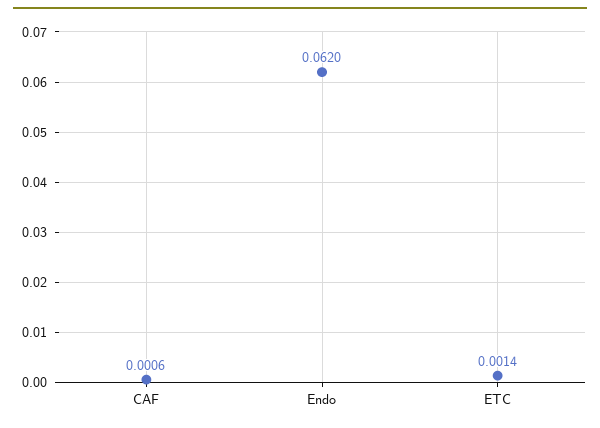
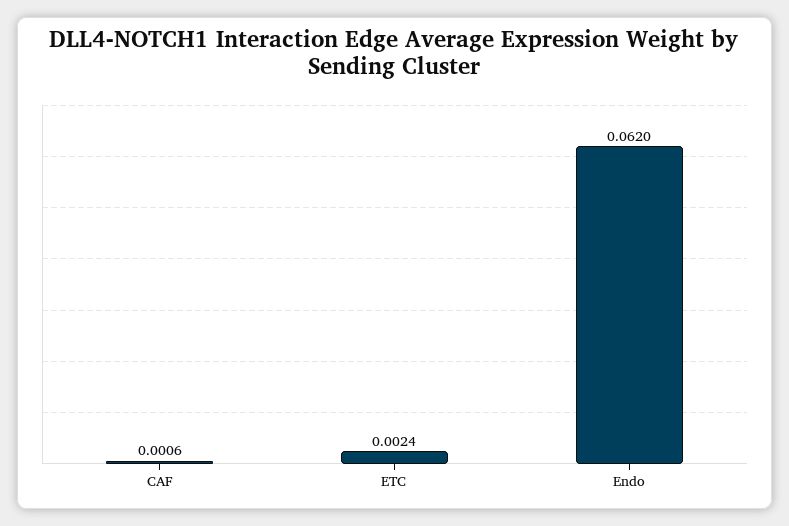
  {
    "CAF": 0.0006,
    "Endo": 0.062,
-   "ETC": 0.0014
+   "ETC": 0.0024
  }

